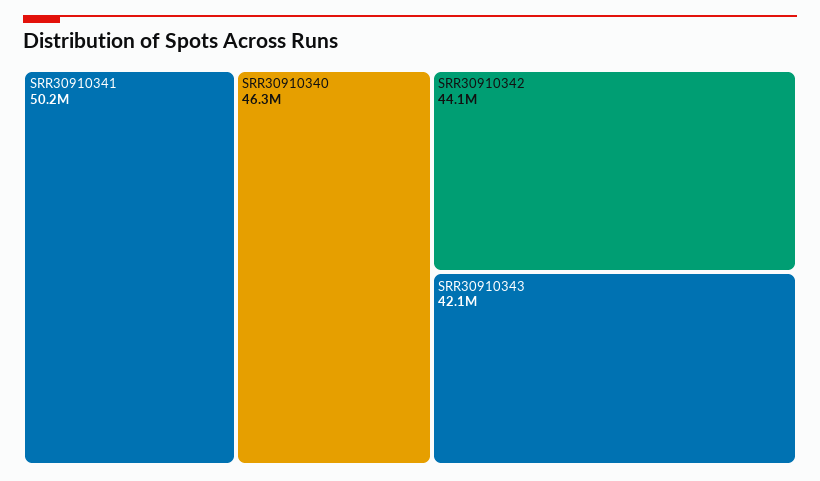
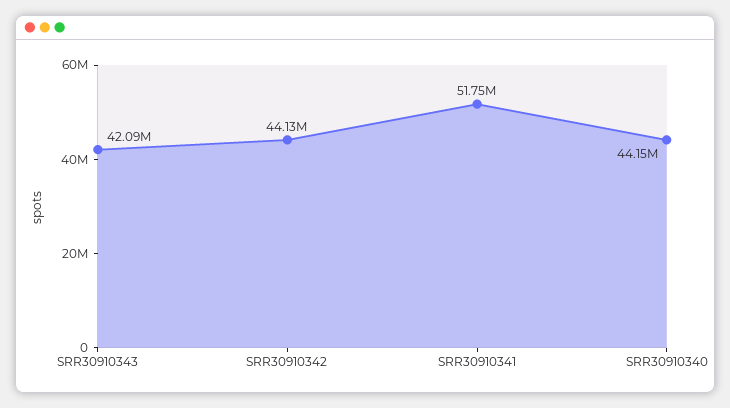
  {
-   "SRR30910341": 50200000,
+   "SRR30910341": 51750000,
-   "SRR30910340": 46300000,
+   "SRR30910340": 44150000,
    "SRR30910342": 44130000,
    "SRR30910343": 42090000
  }

